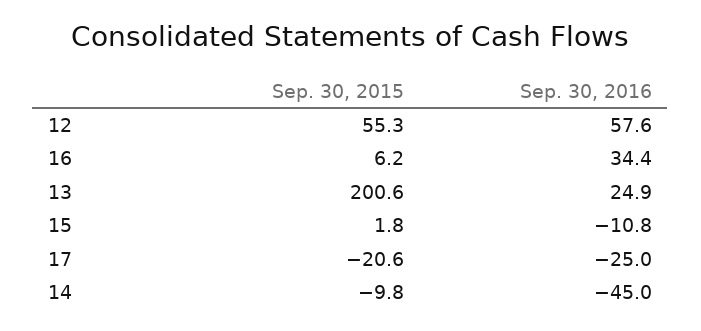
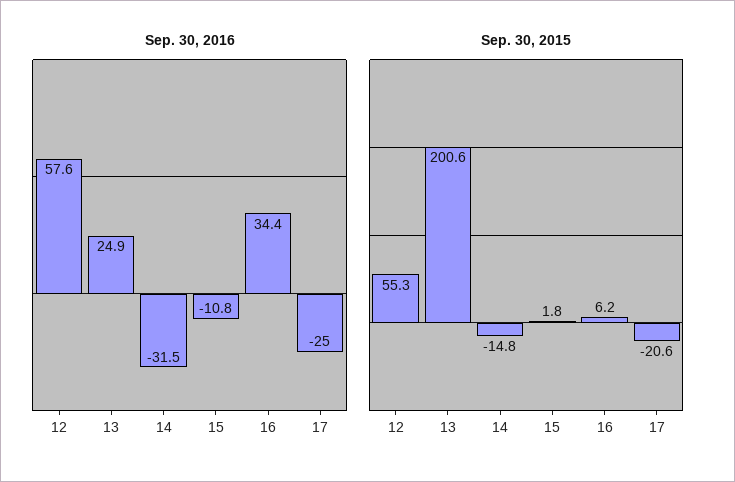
  {
    "Sep. 30, 2015": {
      "12": 55.3,
      "16": 6.2,
      "13": 200.6,
      "15": 1.8,
      "17": -20.6,
-     "14": -9.8
+     "14": -14.8
    },
    "Sep. 30, 2016": {
      "12": 57.6,
      "16": 34.4,
      "13": 24.9,
      "15": -10.8,
      "17": -25,
-     "14": -45
+     "14": -31.5
    }
  }

